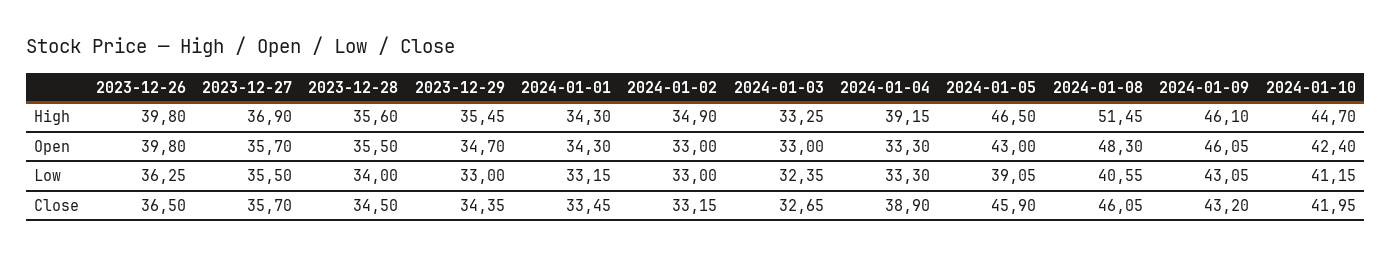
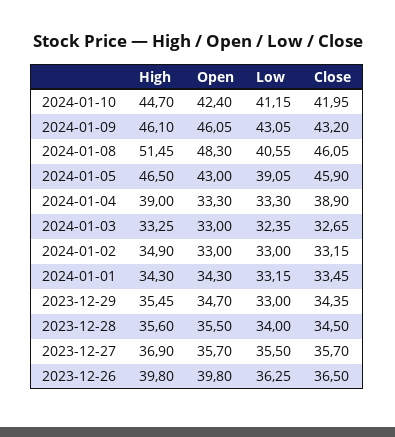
  {
    "2023-12-26": {
      "High": 39.8,
      "Open": 39.8,
      "Low": 36.25,
      "Close": 36.5
    },
    "2023-12-27": {
      "High": 36.9,
      "Open": 35.7,
      "Low": 35.5,
      "Close": 35.7
    },
    "2023-12-28": {
      "High": 35.6,
      "Open": 35.5,
      "Low": 34,
      "Close": 34.5
    },
    "2023-12-29": {
      "High": 35.45,
      "Open": 34.7,
      "Low": 33,
      "Close": 34.35
    },
    "2024-01-01": {
      "High": 34.3,
      "Open": 34.3,
      "Low": 33.15,
      "Close": 33.45
    },
    "2024-01-02": {
      "High": 34.9,
      "Open": 33,
      "Low": 33,
      "Close": 33.15
    },
    "2024-01-03": {
      "High": 33.25,
      "Open": 33,
      "Low": 32.35,
      "Close": 32.65
    },
    "2024-01-04": {
-     "High": 39.15,
+     "High": 39,
      "Open": 33.3,
      "Low": 33.3,
      "Close": 38.9
    },
    "2024-01-05": {
      "High": 46.5,
      "Open": 43,
      "Low": 39.05,
      "Close": 45.9
    },
    "2024-01-08": {
      "High": 51.45,
      "Open": 48.3,
      "Low": 40.55,
      "Close": 46.05
    },
    "2024-01-09": {
      "High": 46.1,
      "Open": 46.05,
      "Low": 43.05,
      "Close": 43.2
    },
    "2024-01-10": {
      "High": 44.7,
      "Open": 42.4,
      "Low": 41.15,
      "Close": 41.95
    }
  }

